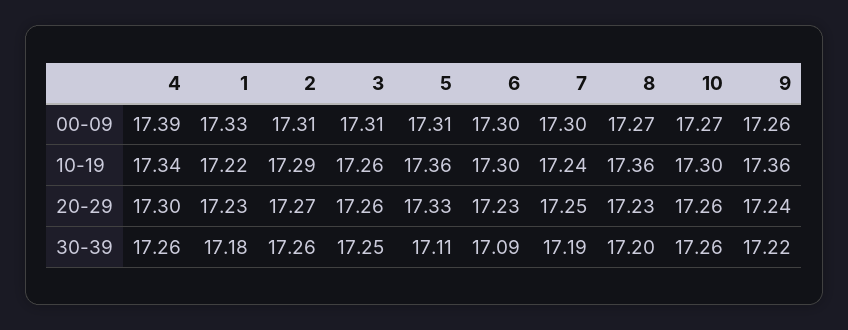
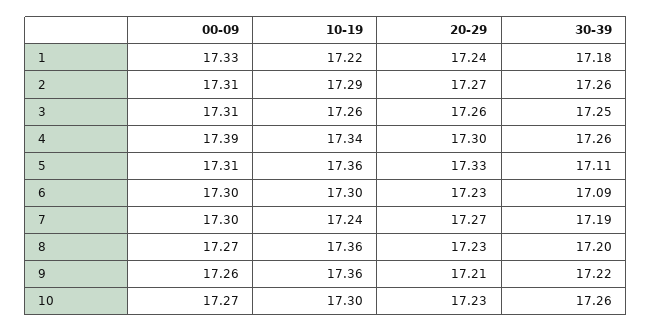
  {
    "4": {
      "00-09": 17.39,
      "10-19": 17.34,
      "20-29": 17.3,
      "30-39": 17.26
    },
    "1": {
      "00-09": 17.33,
      "10-19": 17.22,
-     "20-29": 17.23,
+     "20-29": 17.24,
      "30-39": 17.18
    },
    "2": {
      "00-09": 17.31,
      "10-19": 17.29,
      "20-29": 17.27,
      "30-39": 17.26
    },
    "3": {
      "00-09": 17.31,
      "10-19": 17.26,
      "20-29": 17.26,
      "30-39": 17.25
    },
    "5": {
      "00-09": 17.31,
      "10-19": 17.36,
      "20-29": 17.33,
      "30-39": 17.11
    },
    "6": {
      "00-09": 17.3,
      "10-19": 17.3,
      "20-29": 17.23,
      "30-39": 17.09
    },
    "7": {
      "00-09": 17.3,
      "10-19": 17.24,
-     "20-29": 17.25,
+     "20-29": 17.27,
      "30-39": 17.19
    },
    "8": {
      "00-09": 17.27,
      "10-19": 17.36,
      "20-29": 17.23,
      "30-39": 17.2
    },
    "10": {
      "00-09": 17.27,
      "10-19": 17.3,
-     "20-29": 17.26,
+     "20-29": 17.23,
      "30-39": 17.26
    },
    "9": {
      "00-09": 17.26,
      "10-19": 17.36,
-     "20-29": 17.24,
+     "20-29": 17.21,
      "30-39": 17.22
    }
  }

